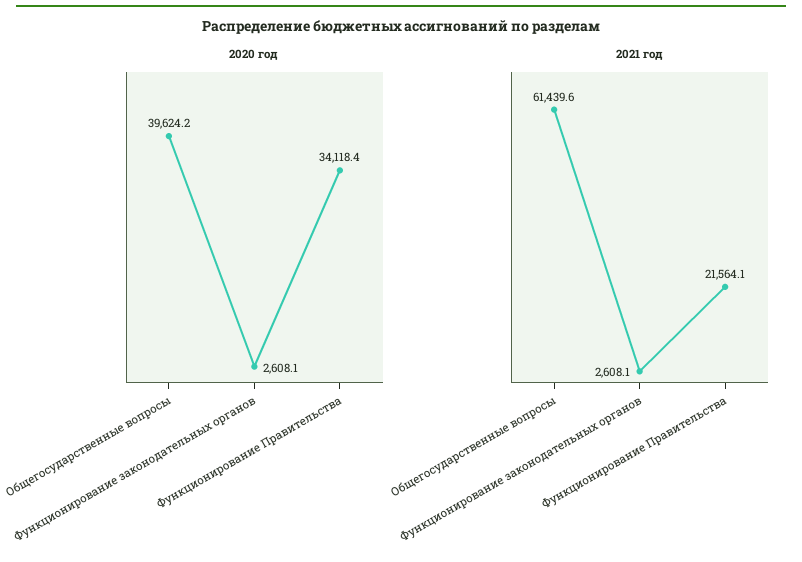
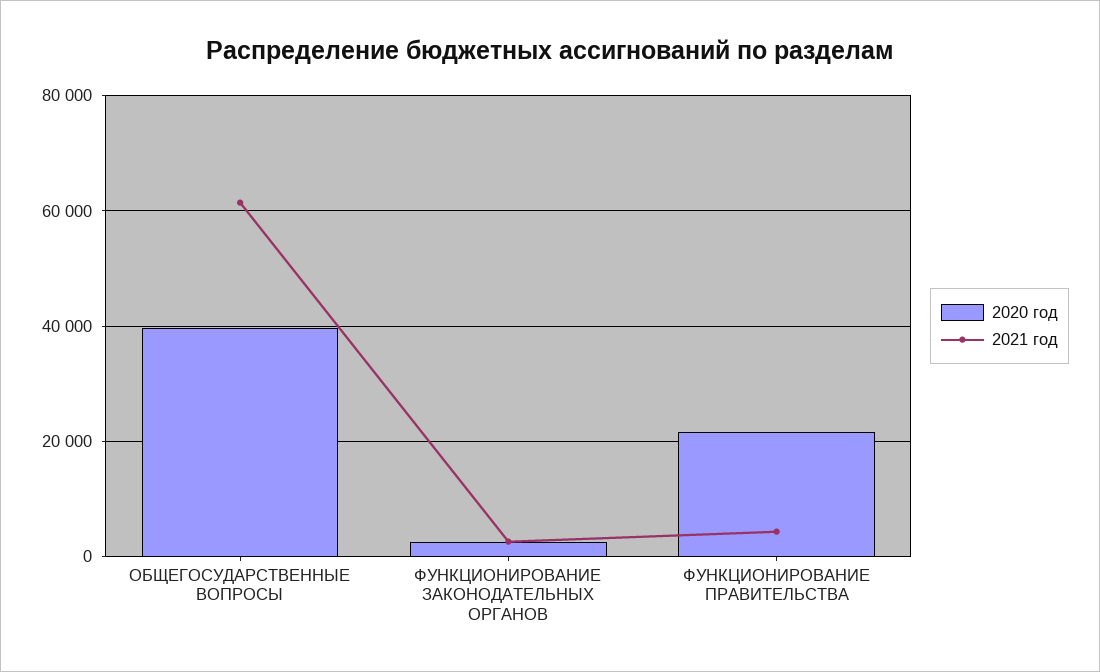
  {
    "2020 год": {
      "Общегосударственные вопросы": 39624.2,
      "Функционирование законодательных органов": 2608.1,
-     "Функционирование Правительства": 34118.4
+     "Функционирование Правительства": 22000
    },
    "2021 год": {
      "Общегосударственные вопросы": 61439.6,
      "Функционирование законодательных органов": 2608.1,
-     "Функционирование Правительства": 21564.1
+     "Функционирование Правительства": 4000
    }
  }

